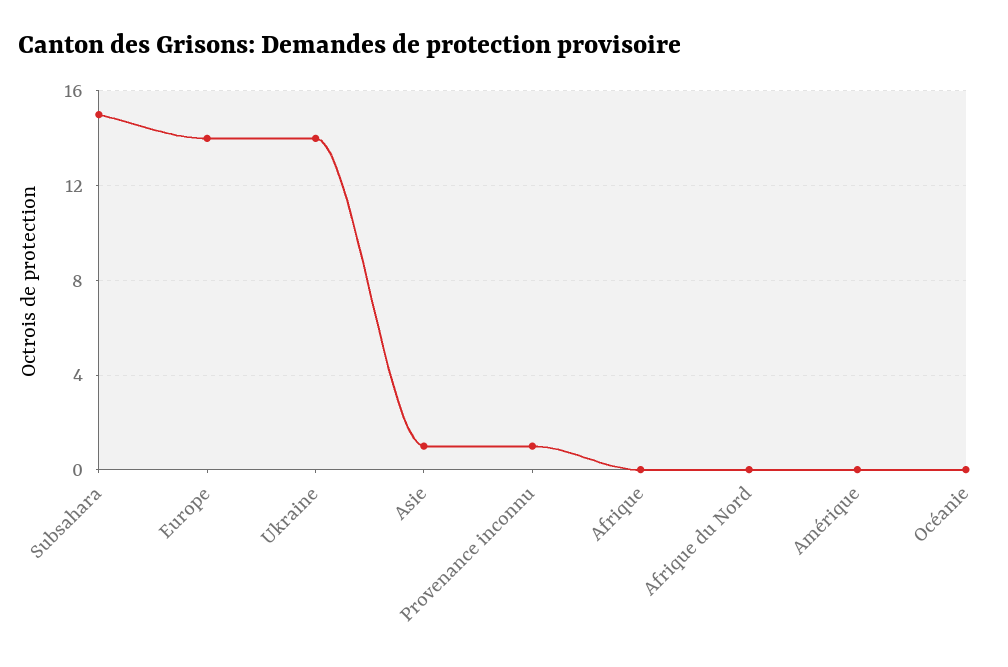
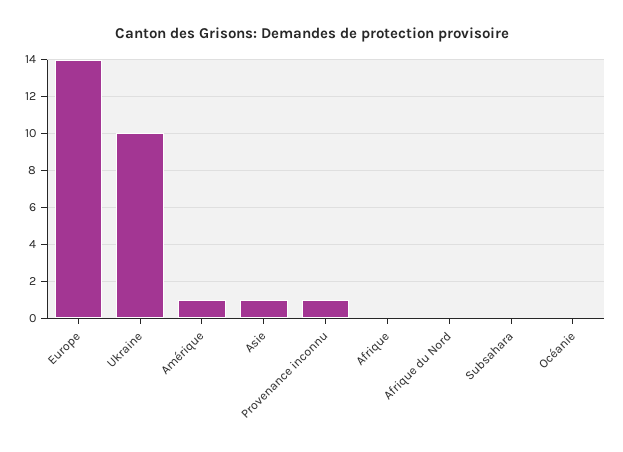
  {
-   "Subsahara": 15,
+   "Subsahara": 0,
    "Europe": 14,
-   "Ukraine": 14,
+   "Ukraine": 10,
    "Asie": 1,
    "Provenance inconnu": 1,
    "Afrique": 0,
    "Afrique du Nord": 0,
-   "Amérique": 0,
+   "Amérique": 1,
    "Océanie": 0
  }

